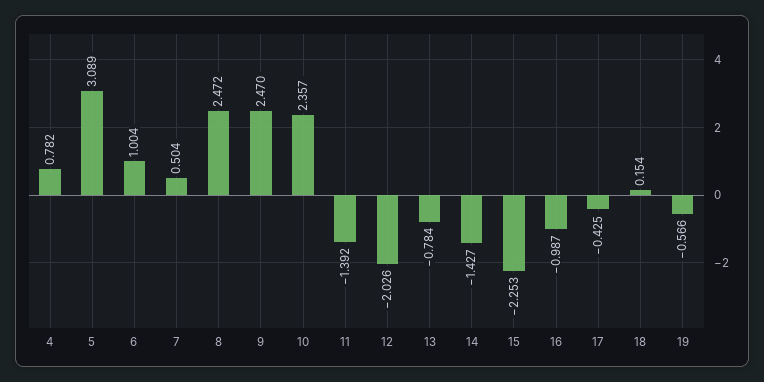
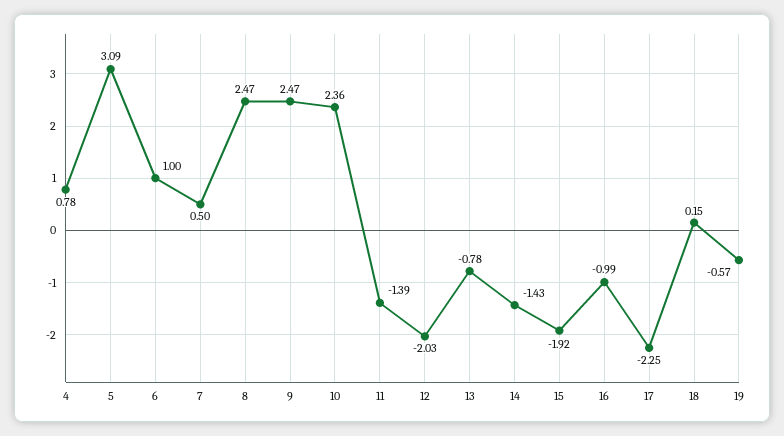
  {
    "4": 0.782,
    "5": 3.089,
    "6": 1.004,
    "7": 0.504,
    "8": 2.472,
    "9": 2.47,
    "10": 2.357,
    "11": -1.392,
    "12": -2.026,
    "13": -0.784,
    "14": -1.427,
-   "15": -2.253,
+   "15": -1.92,
    "16": -0.987,
-   "17": -0.425,
+   "17": -2.25,
    "18": 0.154,
    "19": -0.566
  }

